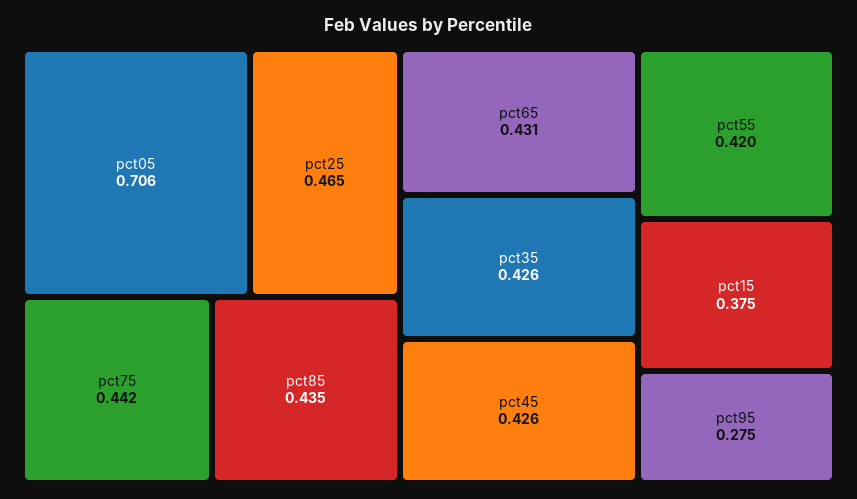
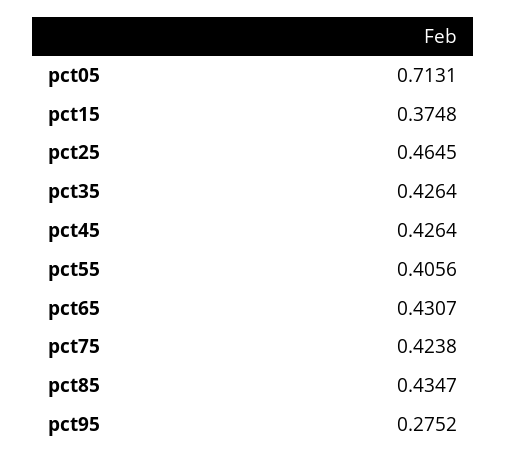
  {
-   "pct05": 0.706,
+   "pct05": 0.7131,
    "pct25": 0.4645,
-   "pct75": 0.442,
+   "pct75": 0.4238,
    "pct85": 0.4347,
    "pct65": 0.4307,
    "pct35": 0.4264,
    "pct45": 0.4264,
-   "pct55": 0.42,
+   "pct55": 0.4056,
    "pct15": 0.3748,
    "pct95": 0.2752
  }

